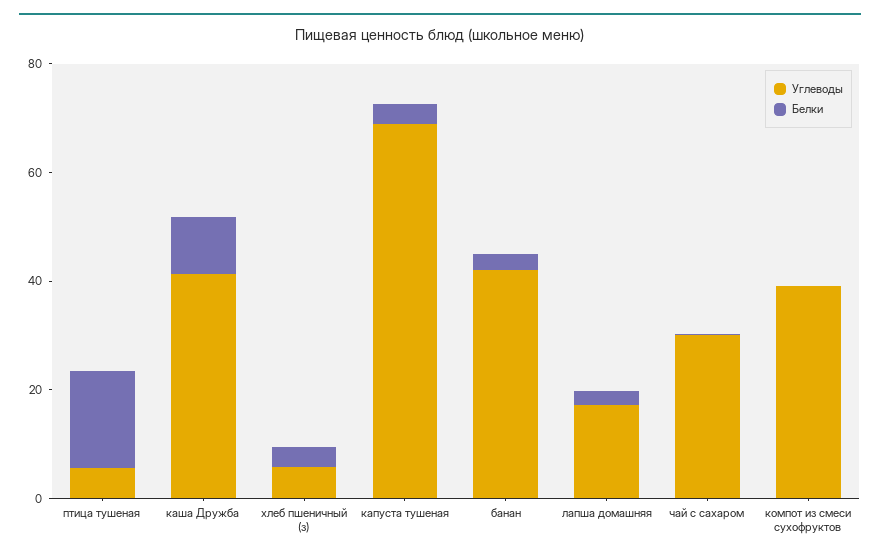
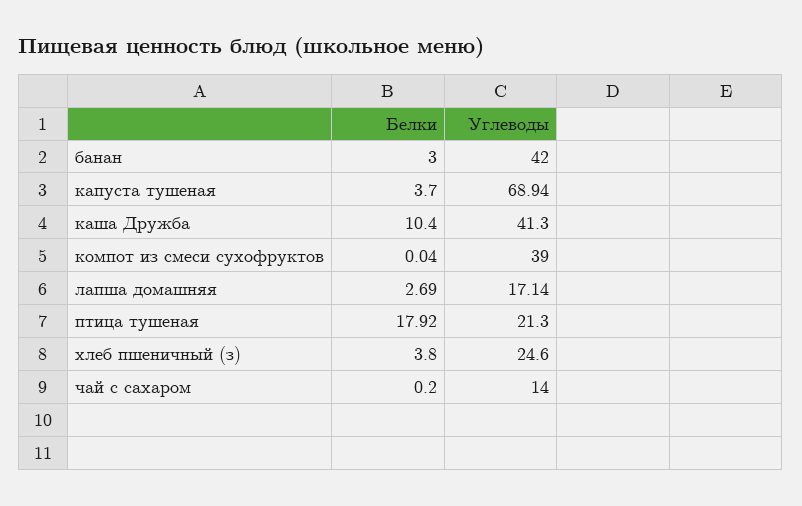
  {
    "Углеводы": {
-     "птица тушеная": 5,
+     "птица тушеная": 21.3,
      "каша Дружба": 41.3,
-     "хлеб пшеничный (з)": 5,
+     "хлеб пшеничный (з)": 24.6,
      "капуста тушеная": 68.94,
      "банан": 42,
      "лапша домашняя": 17.14,
-     "чай с сахаром": 30,
+     "чай с сахаром": 14,
      "компот из смеси сухофруктов": 39
    },
    "Белки": {
      "птица тушеная": 17.92,
      "каша Дружба": 10.4,
      "хлеб пшеничный (з)": 3.8,
      "капуста тушеная": 3.7,
      "банан": 3,
      "лапша домашняя": 2.69,
      "чай с сахаром": 0.2,
      "компот из смеси сухофруктов": 0.04
    }
  }

